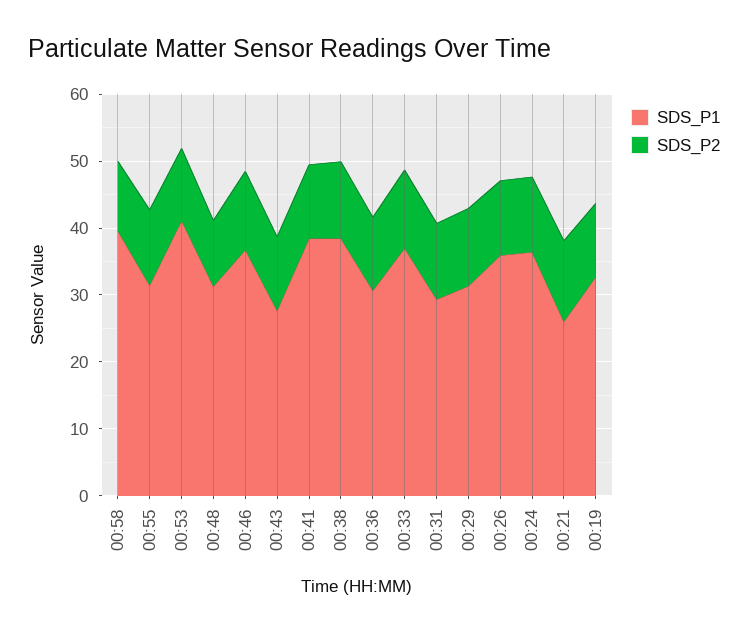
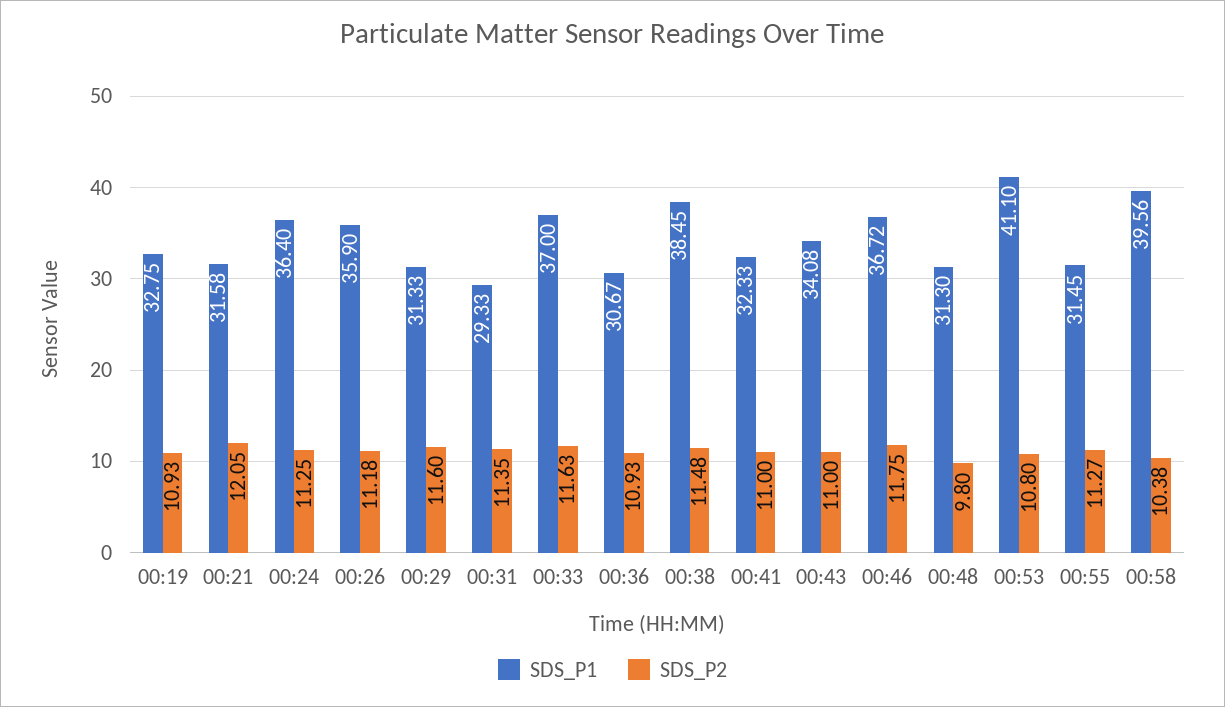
  {
    "SDS_P1": {
      "00:58": 39.56,
      "00:55": 31.45,
      "00:53": 41.1,
      "00:48": 31.3,
      "00:46": 36.72,
-     "00:43": 28,
+     "00:43": 34.08,
-     "00:41": 38,
+     "00:41": 32.33,
      "00:38": 38.45,
      "00:36": 30.67,
      "00:33": 37,
      "00:31": 29.33,
      "00:29": 31.33,
      "00:26": 35.9,
      "00:24": 36.4,
-     "00:21": 26,
+     "00:21": 31.58,
      "00:19": 32.75
    },
    "SDS_P2": {
      "00:58": 10.38,
      "00:55": 11.27,
      "00:53": 10.8,
      "00:48": 9.8,
      "00:46": 11.75,
      "00:43": 11,
      "00:41": 11,
      "00:38": 11.48,
      "00:36": 10.93,
      "00:33": 11.63,
      "00:31": 11.35,
      "00:29": 11.6,
      "00:26": 11.18,
      "00:24": 11.25,
      "00:21": 12.05,
      "00:19": 10.93
    }
  }

